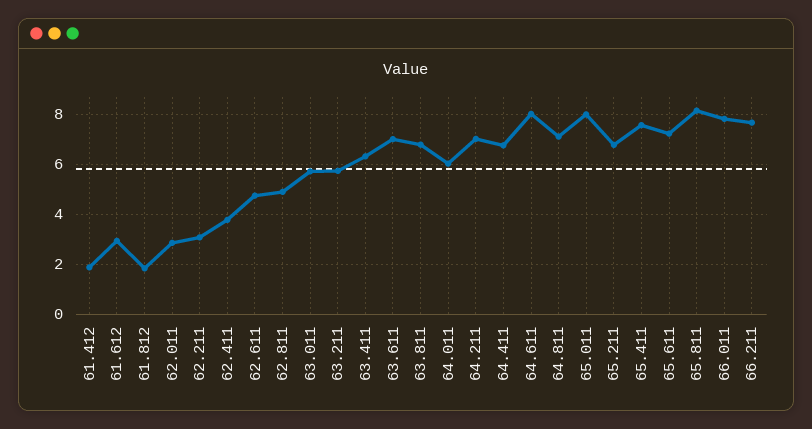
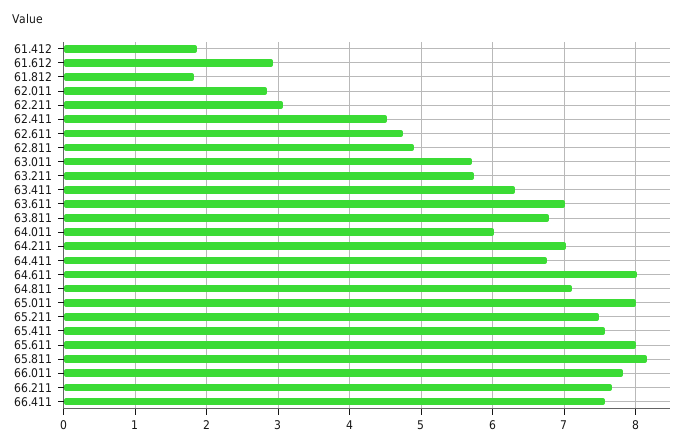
  {
    "61.412": 1.9,
    "61.612": 2.9,
    "61.812": 1.8,
    "62.011": 2.8,
    "62.211": 3.1,
-   "62.411": 3.75,
+   "62.411": 4.5,
    "62.611": 4.7,
    "62.811": 4.9,
    "63.011": 5.7,
    "63.211": 5.7,
    "63.411": 6.3,
    "63.611": 7,
    "63.811": 6.8,
    "64.011": 6,
    "64.211": 7,
    "64.411": 6.8,
    "64.611": 8,
    "64.811": 7.1,
    "65.011": 8,
-   "65.211": 6.75,
+   "65.211": 7.5,
    "65.411": 7.6,
-   "65.611": 7.25,
+   "65.611": 8,
    "65.811": 8.2,
    "66.011": 7.8,
-   "66.211": 7.7
+   "66.211": 7.7,
+   "66.411": 7.6
  }

